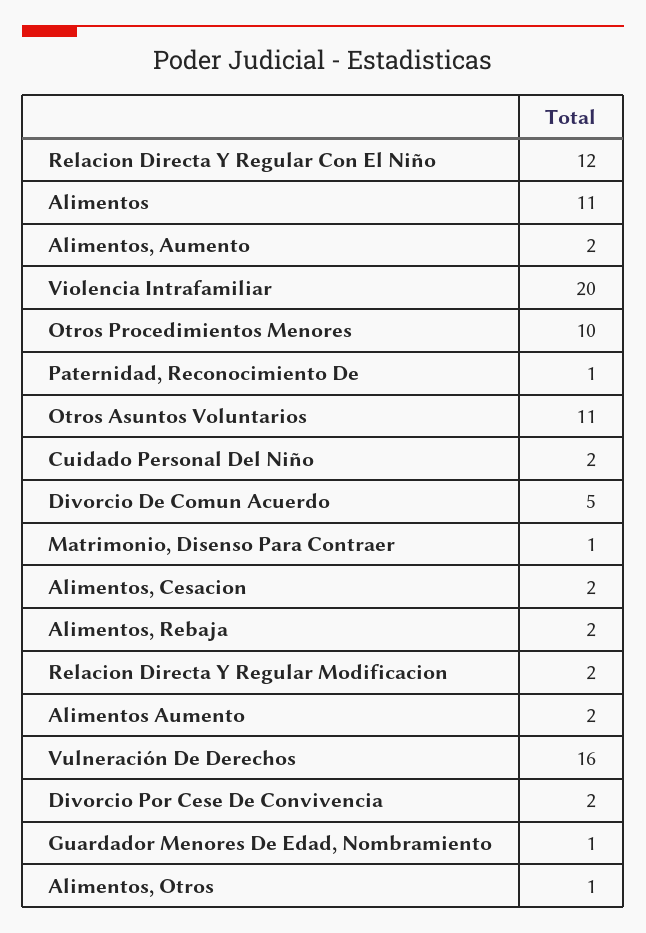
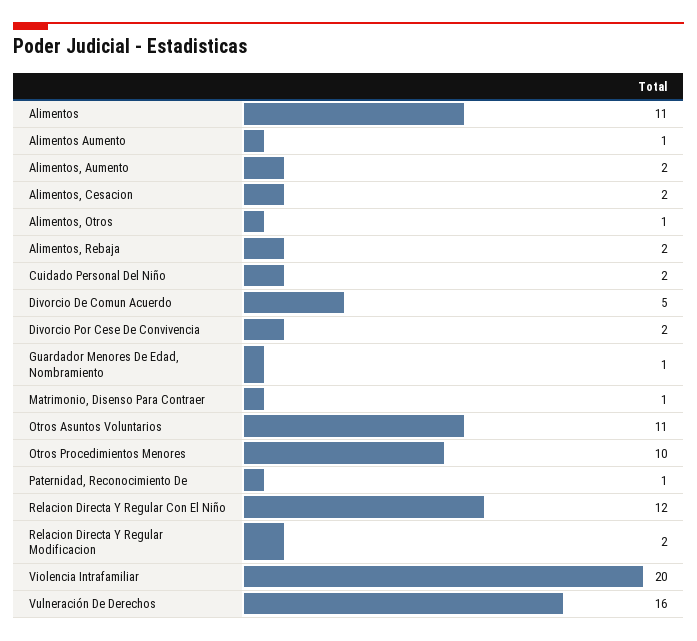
  {
    "Relacion Directa Y Regular Con El Niño": 12,
    "Alimentos": 11,
    "Alimentos, Aumento": 2,
    "Violencia Intrafamiliar": 20,
    "Otros Procedimientos Menores": 10,
    "Paternidad, Reconocimiento De": 1,
    "Otros Asuntos Voluntarios": 11,
    "Cuidado Personal Del Niño": 2,
    "Divorcio De Comun Acuerdo": 5,
    "Matrimonio, Disenso Para Contraer": 1,
    "Alimentos, Cesacion": 2,
    "Alimentos, Rebaja": 2,
    "Relacion Directa Y Regular Modificacion": 2,
-   "Alimentos Aumento": 2,
+   "Alimentos Aumento": 1,
    "Vulneración De Derechos": 16,
    "Divorcio Por Cese De Convivencia": 2,
    "Guardador Menores De Edad, Nombramiento": 1,
    "Alimentos, Otros": 1
  }

